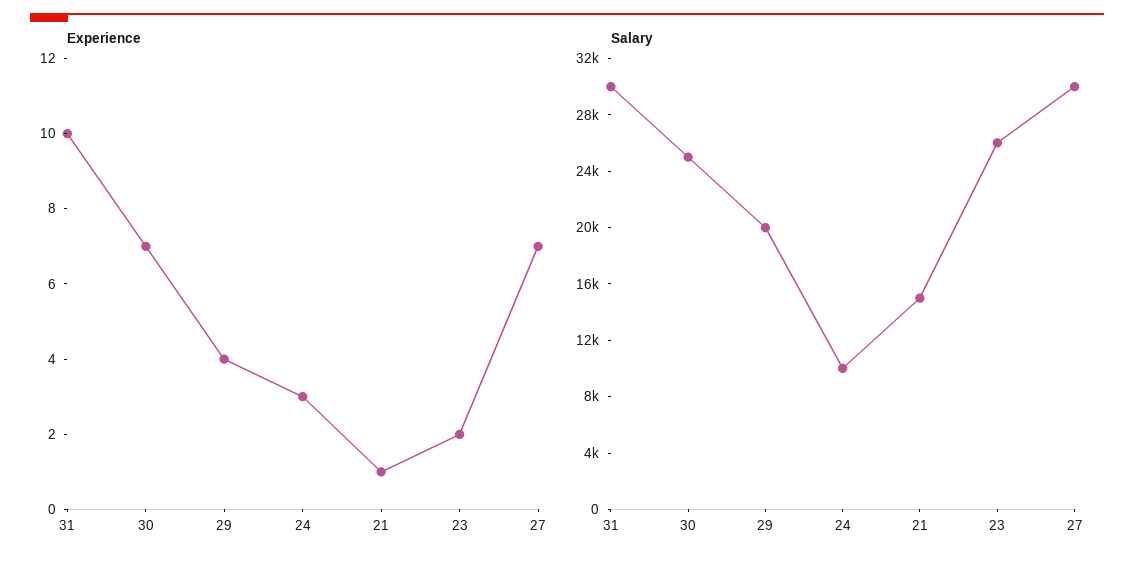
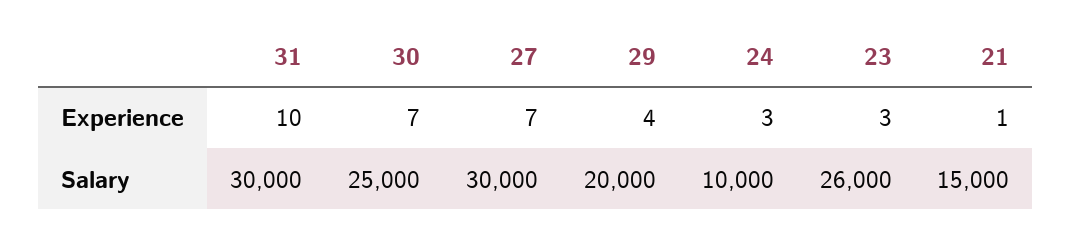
  {
    "Experience": {
      "31": 10,
      "30": 7,
      "29": 4,
      "24": 3,
      "21": 1,
-     "23": 2,
+     "23": 3,
      "27": 7
    },
    "Salary": {
      "31": 30000,
      "30": 25000,
      "29": 20000,
      "24": 10000,
      "21": 15000,
      "23": 26000,
      "27": 30000
    }
  }

